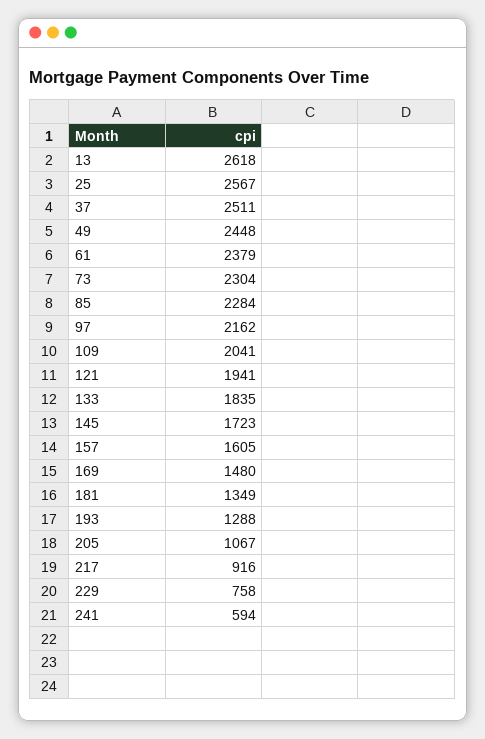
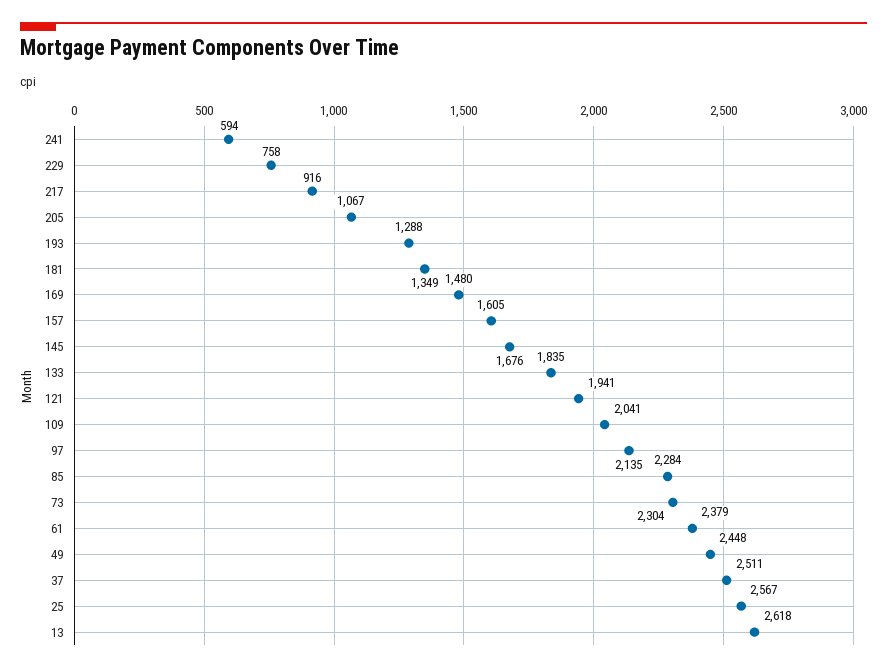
  {
    "13": 2618,
    "25": 2567,
    "37": 2511,
    "49": 2448,
    "61": 2379,
    "73": 2304,
    "85": 2284,
-   "97": 2162,
+   "97": 2135,
    "109": 2041,
    "121": 1941,
    "133": 1835,
-   "145": 1723,
+   "145": 1676,
    "157": 1605,
    "169": 1480,
    "181": 1349,
    "193": 1288,
    "205": 1067,
    "217": 916,
    "229": 758,
    "241": 594
  }

